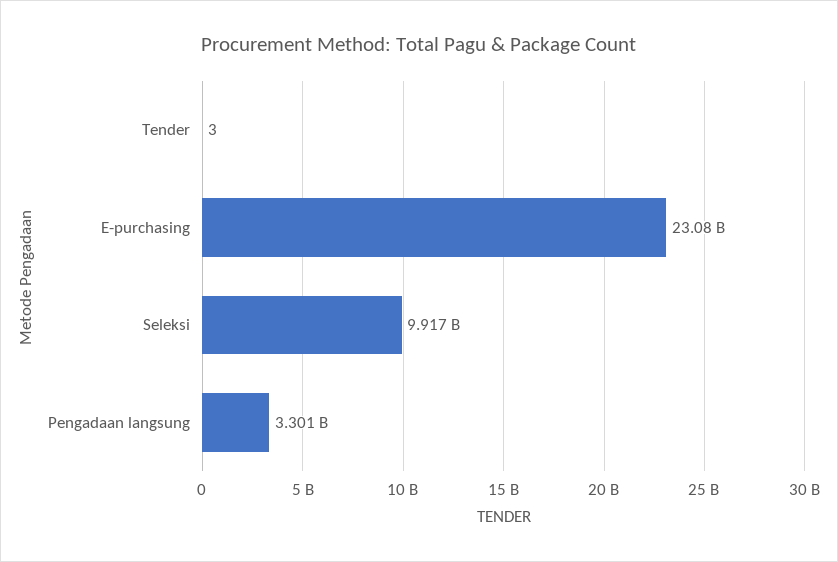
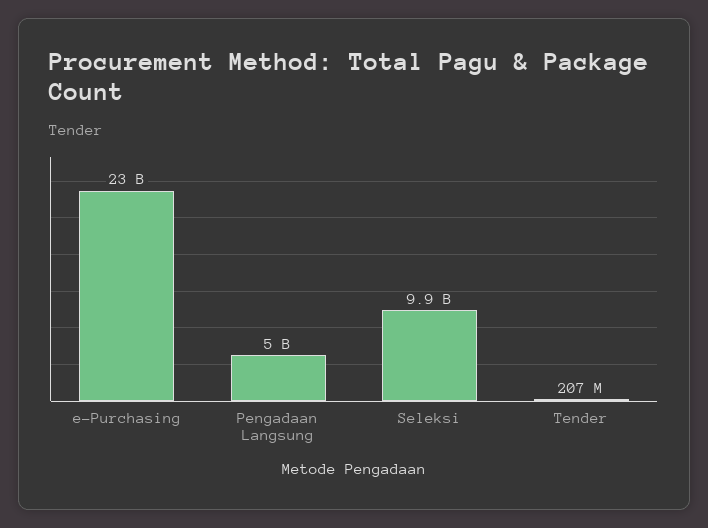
  {
-   "Tender": 3,
+   "Tender": 207000000,
    "E-purchasing": 23080000000,
    "Seleksi": 9917000000,
-   "Pengadaan langsung": 3301000000
+   "Pengadaan langsung": 5000000000
  }

